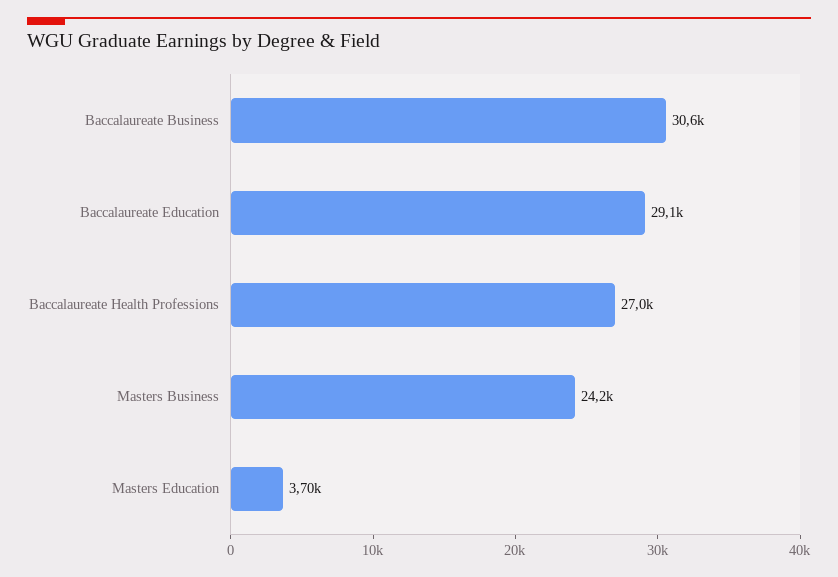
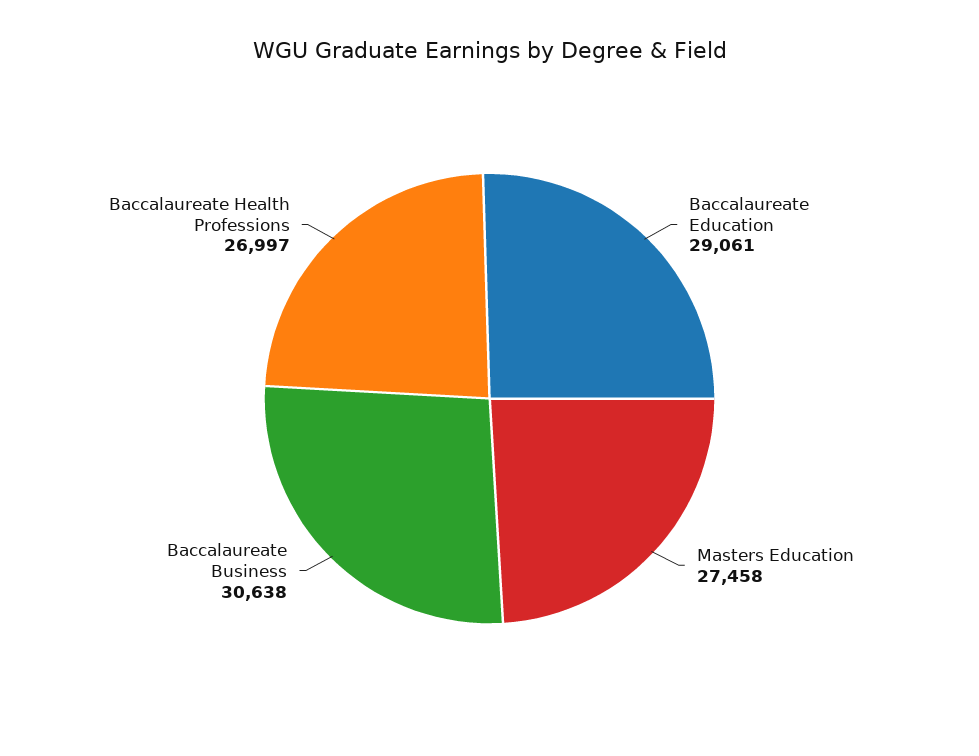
  {
    "Baccalaureate Business": 30638,
    "Baccalaureate Education": 29061,
    "Baccalaureate Health Professions": 26997,
-   "Masters Business": 24200,
-   "Masters Education": 3700
+   "Masters Education": 27458
  }

